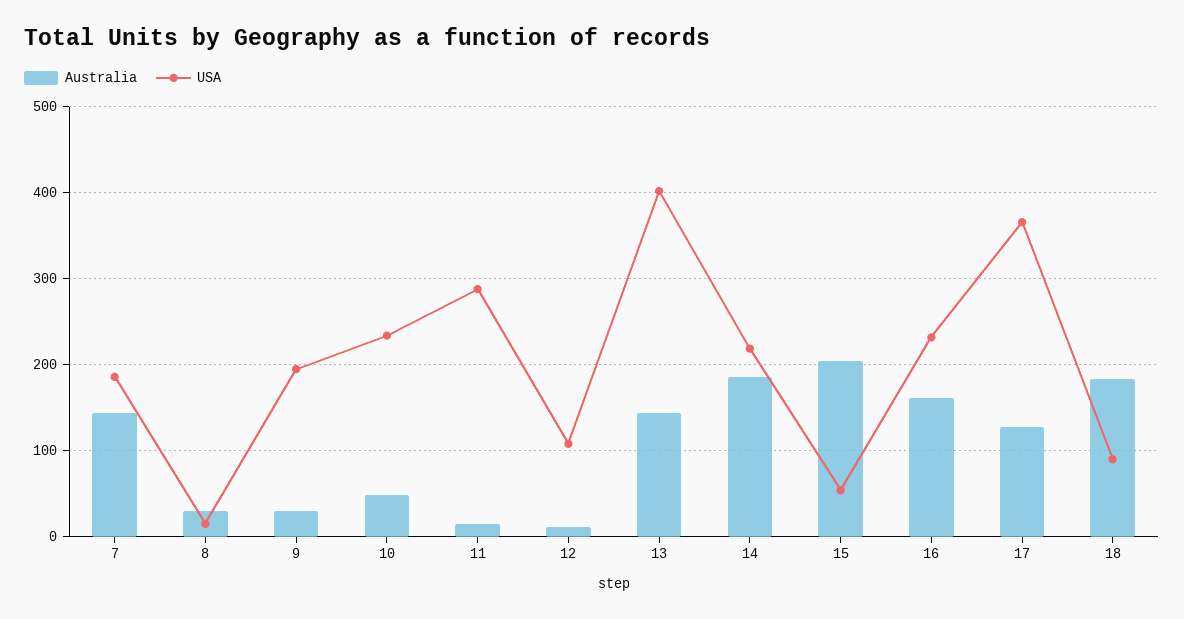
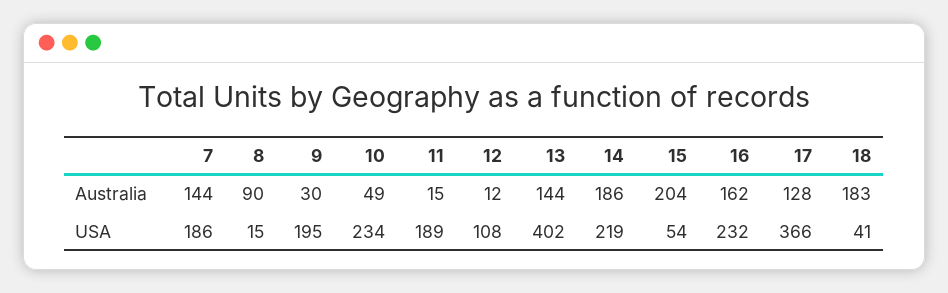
  {
    "Australia": {
      "7": 144,
-     "8": 30,
+     "8": 90,
      "9": 30,
      "10": 49,
      "11": 15,
      "12": 12,
      "13": 144,
      "14": 186,
      "15": 204,
      "16": 162,
      "17": 128,
      "18": 183
    },
    "USA": {
      "7": 186,
      "8": 15,
      "9": 195,
      "10": 234,
-     "11": 290,
+     "11": 189,
      "12": 108,
      "13": 402,
      "14": 219,
      "15": 54,
      "16": 232,
      "17": 366,
-     "18": 90
+     "18": 41
    }
  }

